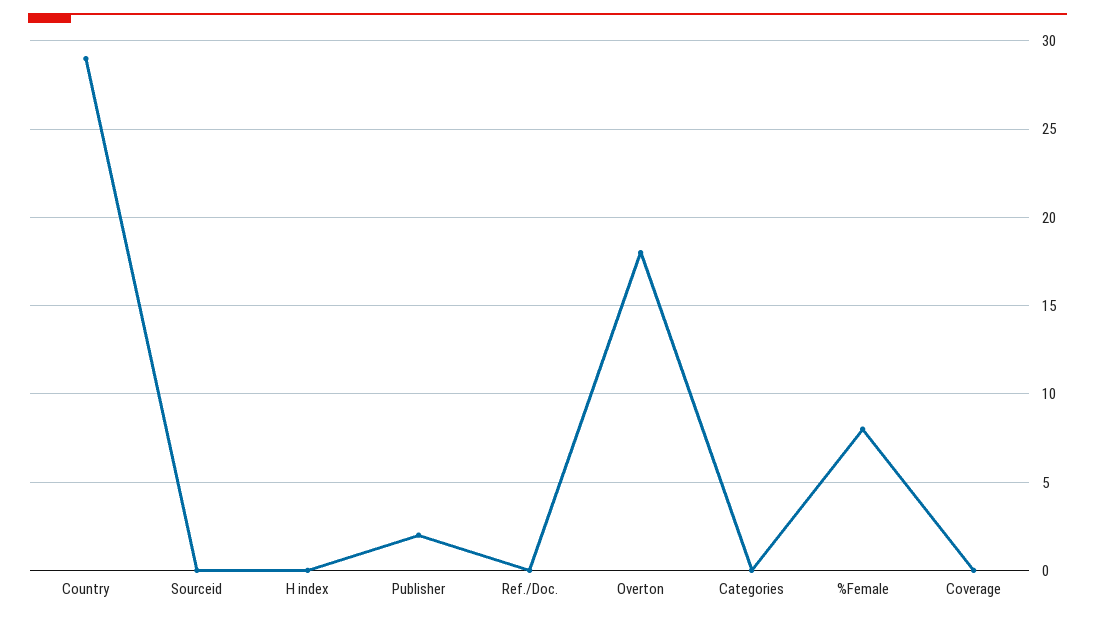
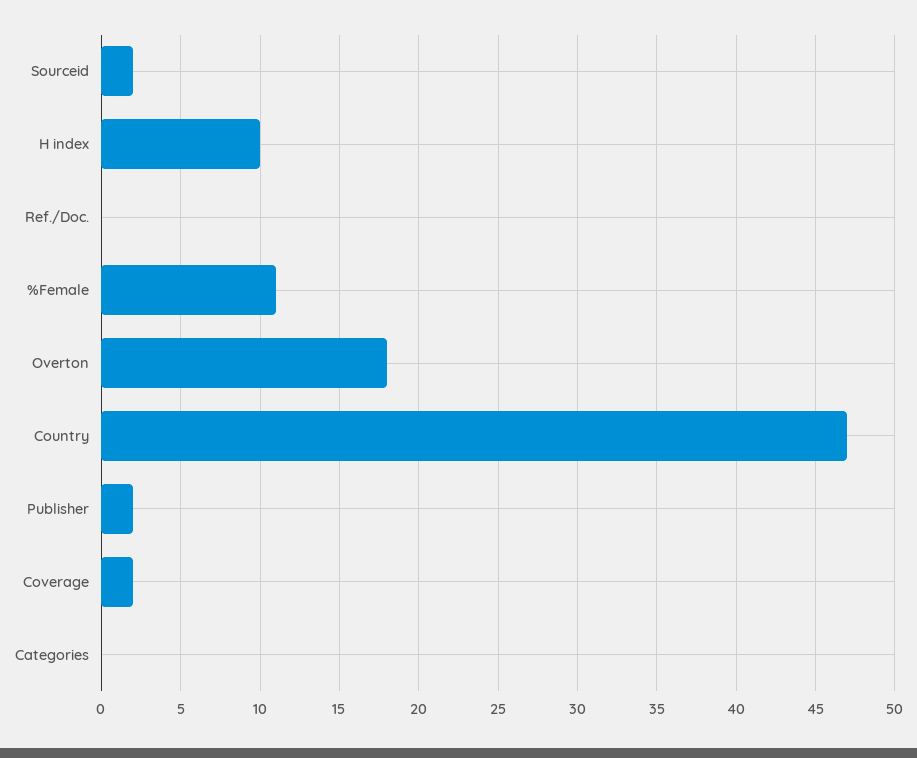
  {
-   "Country": 29,
+   "Country": 47,
-   "Sourceid": 0,
+   "Sourceid": 2,
-   "H index": 0,
+   "H index": 10,
    "Publisher": 2,
    "Ref./Doc.": 0,
    "Overton": 18,
    "Categories": 0,
-   "%Female": 8,
+   "%Female": 11,
-   "Coverage": 0
+   "Coverage": 2
  }

